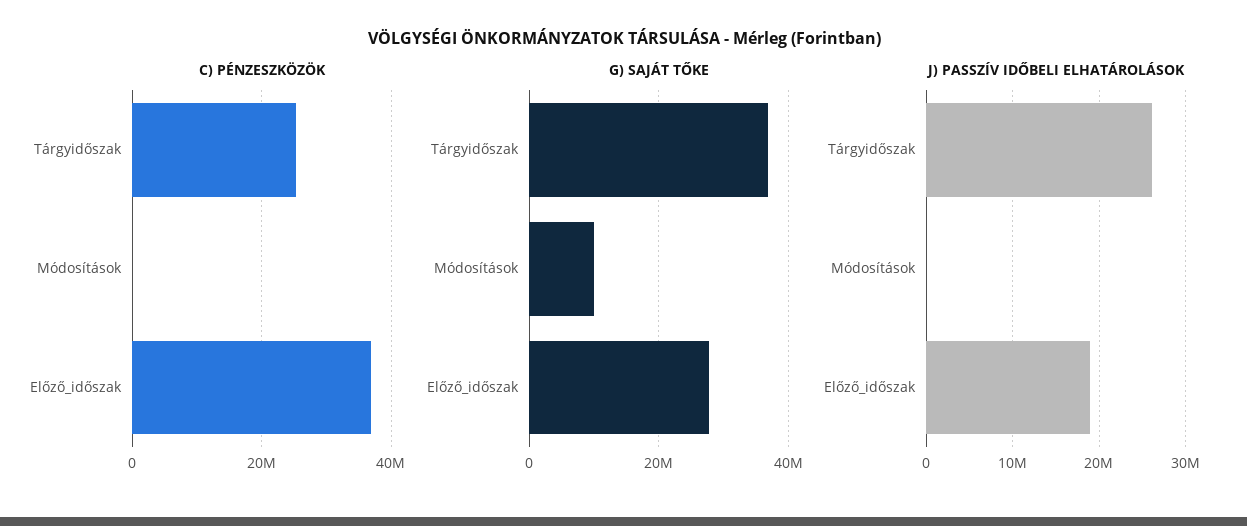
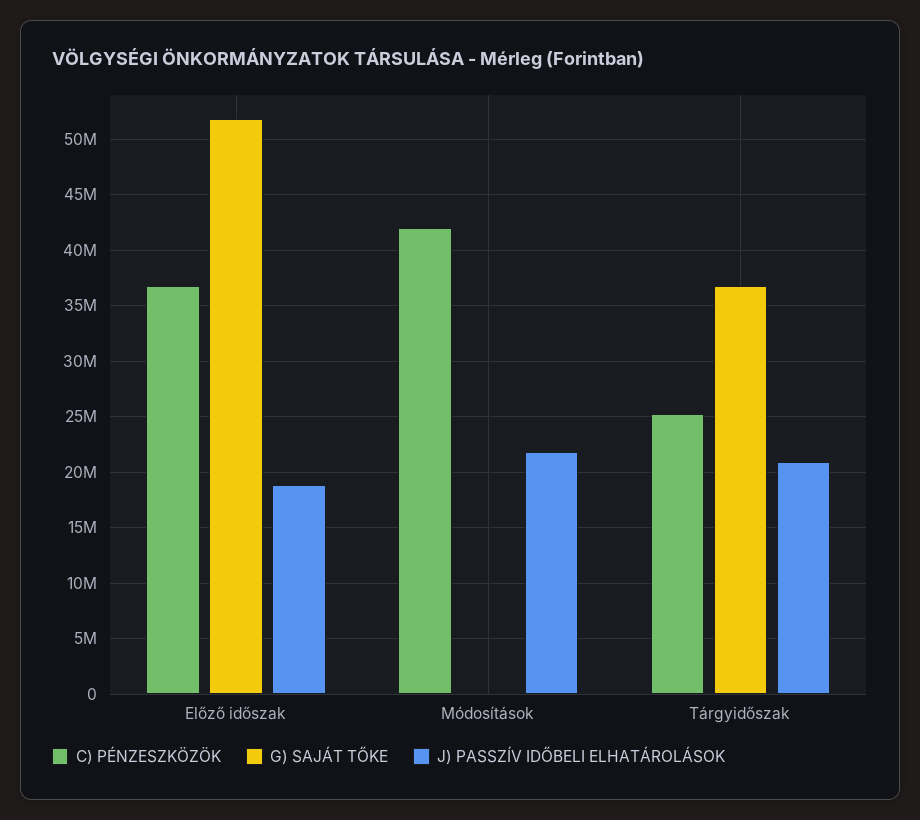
  {
    "C) PÉNZESZKÖZÖK": {
      "Tárgyidőszak": 25000000,
-     "Módosítások": 0,
+     "Módosítások": 42000000,
      "Előző_időszak": 37000000
    },
    "G) SAJÁT TŐKE": {
      "Tárgyidőszak": 37000000,
-     "Módosítások": 10000000,
+     "Módosítások": 0,
-     "Előző_időszak": 28000000
+     "Előző_időszak": 52000000
    },
    "J) PASSZÍV IDŐBELI ELHATÁROLÁSOK": {
-     "Tárgyidőszak": 26000000,
+     "Tárgyidőszak": 21000000,
-     "Módosítások": 0,
+     "Módosítások": 22000000,
      "Előző_időszak": 19000000
    }
  }

